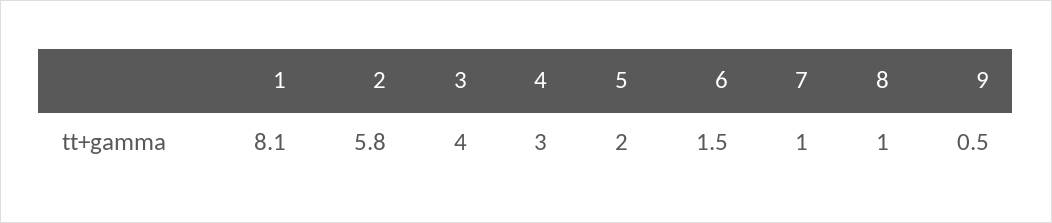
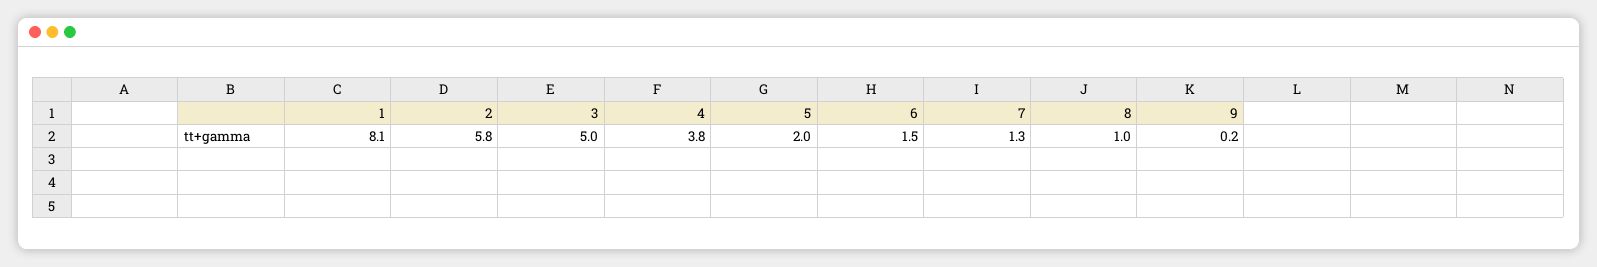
  {
    "1": 8.1,
    "2": 5.8,
-   "3": 4,
+   "3": 5,
-   "4": 3,
+   "4": 3.8,
    "5": 2,
    "6": 1.5,
-   "7": 1,
+   "7": 1.3,
    "8": 1,
-   "9": 0.5
+   "9": 0.2
  }

